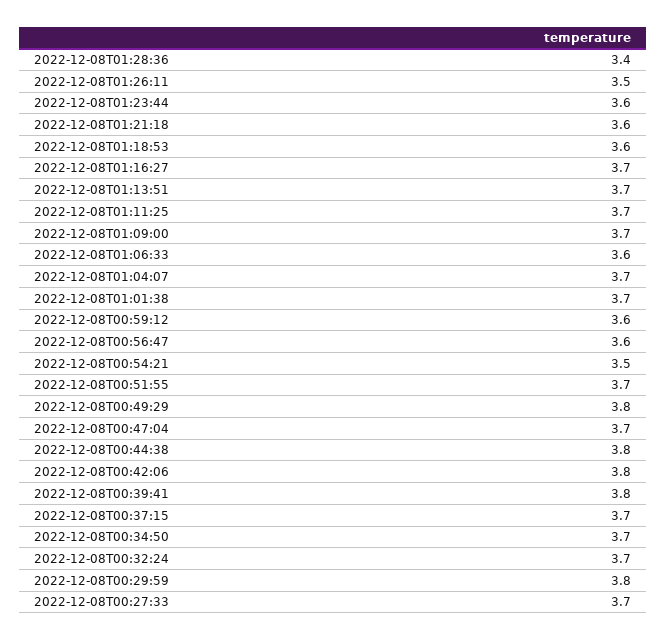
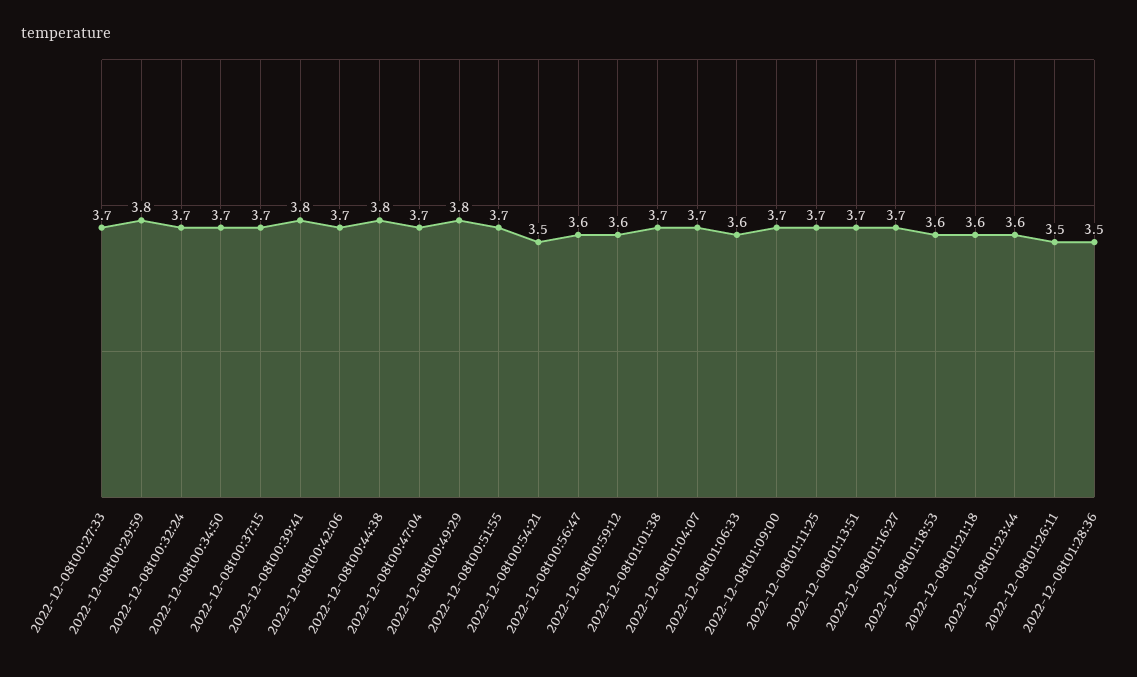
  {
-   "2022-12-08T01:28:36": 3.4,
+   "2022-12-08T01:28:36": 3.5,
    "2022-12-08T01:26:11": 3.5,
    "2022-12-08T01:23:44": 3.6,
    "2022-12-08T01:21:18": 3.6,
    "2022-12-08T01:18:53": 3.6,
    "2022-12-08T01:16:27": 3.7,
    "2022-12-08T01:13:51": 3.7,
    "2022-12-08T01:11:25": 3.7,
    "2022-12-08T01:09:00": 3.7,
    "2022-12-08T01:06:33": 3.6,
    "2022-12-08T01:04:07": 3.7,
    "2022-12-08T01:01:38": 3.7,
    "2022-12-08T00:59:12": 3.6,
    "2022-12-08T00:56:47": 3.6,
    "2022-12-08T00:54:21": 3.5,
    "2022-12-08T00:51:55": 3.7,
    "2022-12-08T00:49:29": 3.8,
    "2022-12-08T00:47:04": 3.7,
    "2022-12-08T00:44:38": 3.8,
-   "2022-12-08T00:42:06": 3.8,
+   "2022-12-08T00:42:06": 3.7,
    "2022-12-08T00:39:41": 3.8,
    "2022-12-08T00:37:15": 3.7,
    "2022-12-08T00:34:50": 3.7,
    "2022-12-08T00:32:24": 3.7,
    "2022-12-08T00:29:59": 3.8,
    "2022-12-08T00:27:33": 3.7
  }

